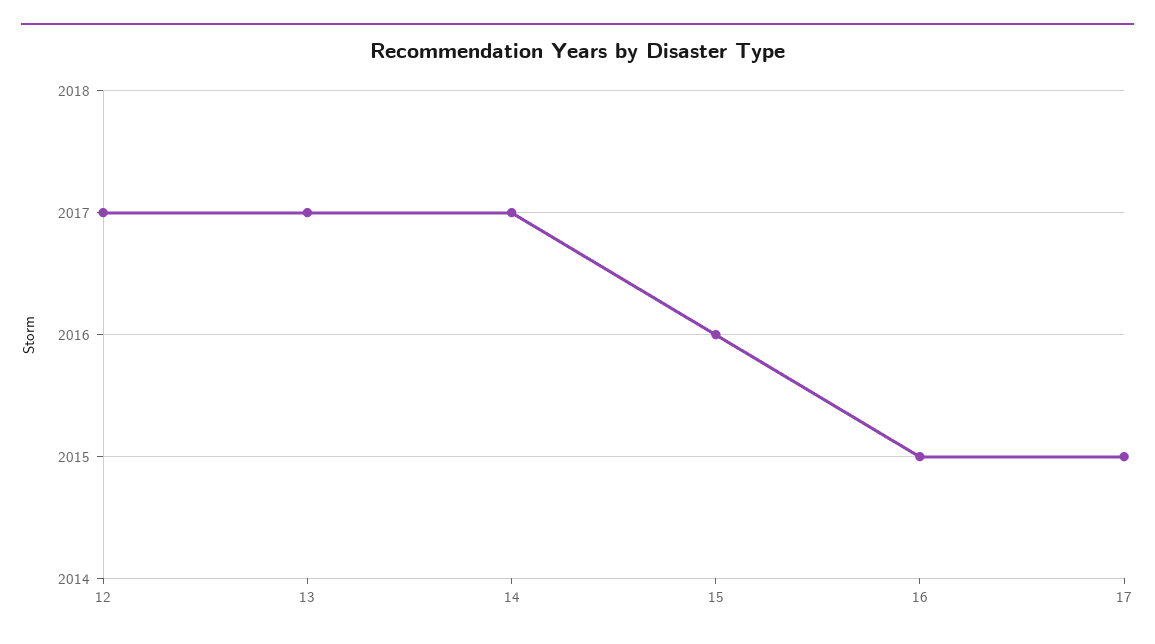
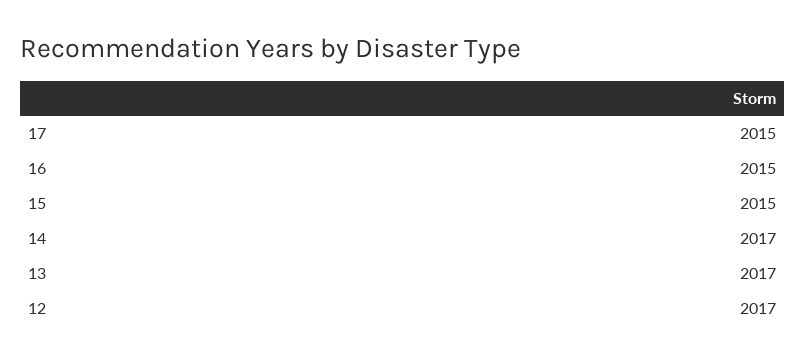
  {
    "12": 2017,
    "13": 2017,
    "14": 2017,
-   "15": 2016,
+   "15": 2015,
    "16": 2015,
    "17": 2015
  }

